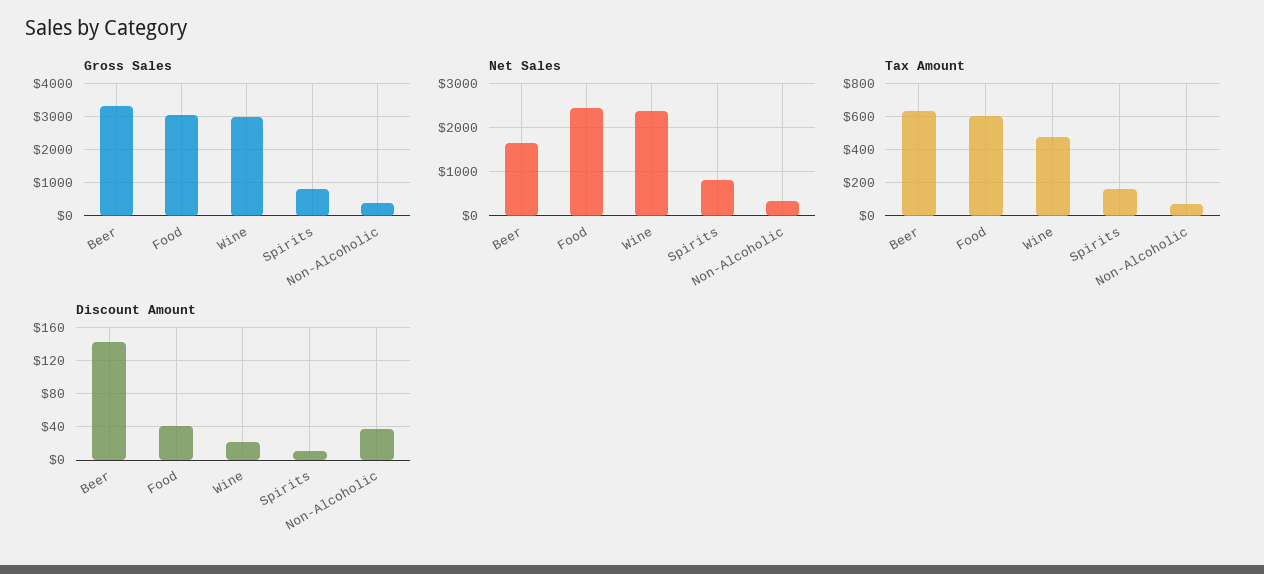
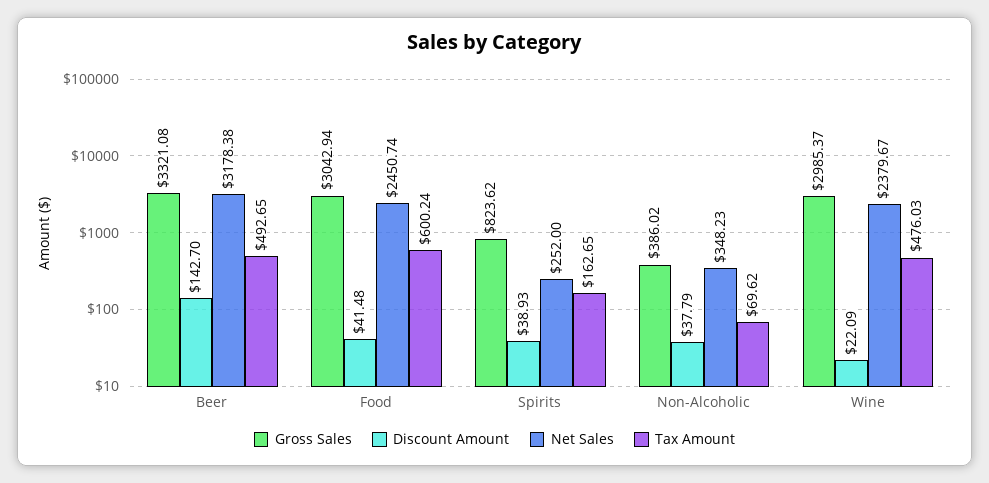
  {
    "Gross Sales": {
      "Beer": 3321.08,
      "Food": 3042.94,
      "Wine": 2985.37,
      "Spirits": 823.62,
      "Non-Alcoholic": 386.02
    },
    "Net Sales": {
-     "Beer": 1600,
+     "Beer": 3178.38,
      "Food": 2450.74,
      "Wine": 2379.67,
-     "Spirits": 800,
+     "Spirits": 252,
      "Non-Alcoholic": 348.23
    },
    "Tax Amount": {
-     "Beer": 650,
+     "Beer": 492.65,
      "Food": 600.24,
      "Wine": 476.03,
      "Spirits": 162.65,
      "Non-Alcoholic": 69.62
    },
    "Discount Amount": {
      "Beer": 142.7,
      "Food": 41.48,
      "Wine": 22.09,
-     "Spirits": 10,
+     "Spirits": 38.93,
      "Non-Alcoholic": 37.79
    }
  }

